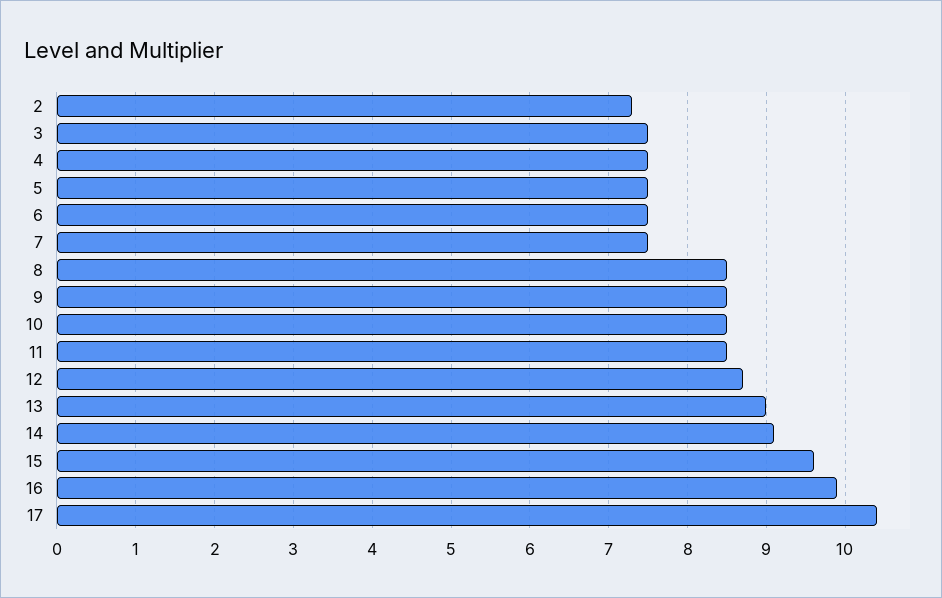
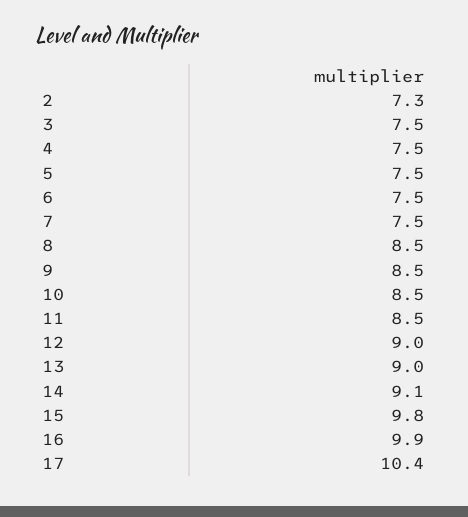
  {
    "2": 7.3,
    "3": 7.5,
    "4": 7.5,
    "5": 7.5,
    "6": 7.5,
    "7": 7.5,
    "8": 8.5,
    "9": 8.5,
    "10": 8.5,
    "11": 8.5,
-   "12": 8.7,
+   "12": 9,
    "13": 9,
    "14": 9.1,
-   "15": 9.6,
+   "15": 9.8,
    "16": 9.9,
    "17": 10.4
  }

